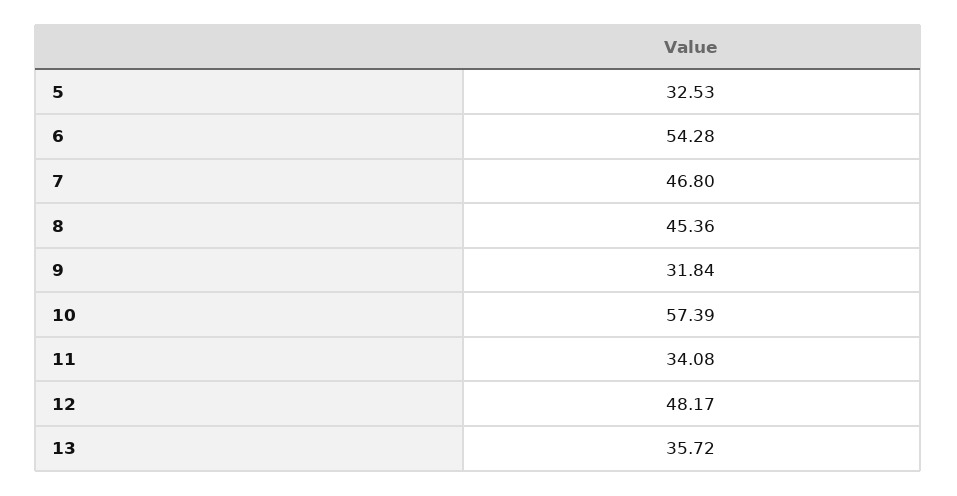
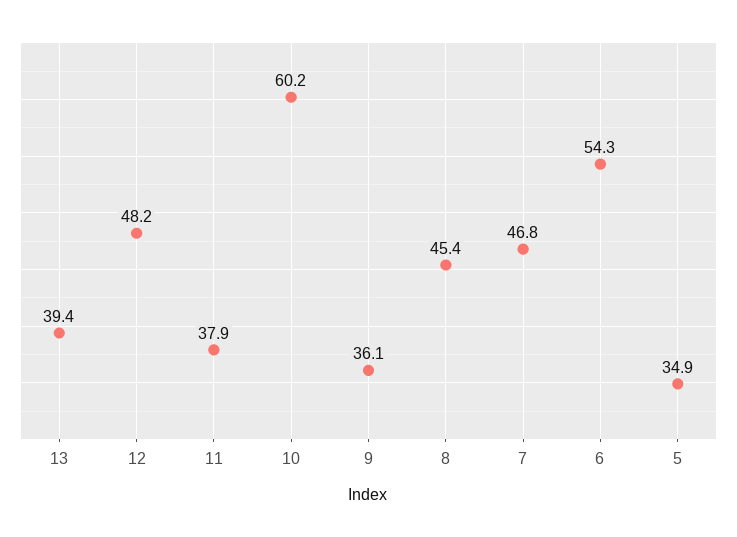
  {
-   "5": 32.53,
+   "5": 34.9,
    "6": 54.28,
    "7": 46.8,
    "8": 45.36,
-   "9": 31.84,
+   "9": 36.1,
-   "10": 57.39,
+   "10": 60.2,
-   "11": 34.08,
+   "11": 37.9,
    "12": 48.17,
-   "13": 35.72
+   "13": 39.4
  }

